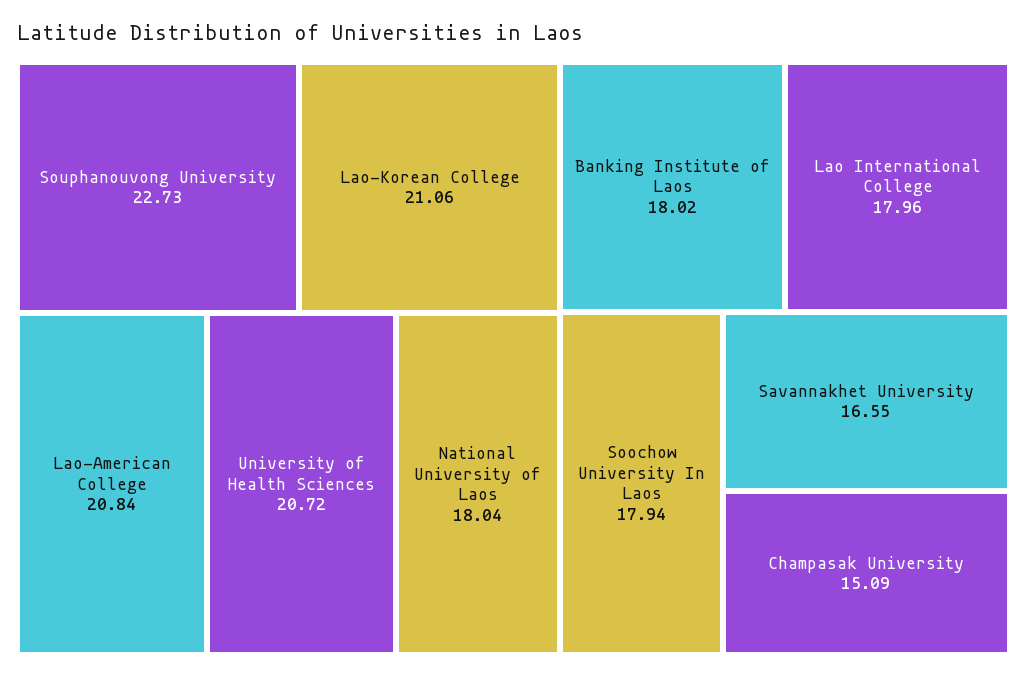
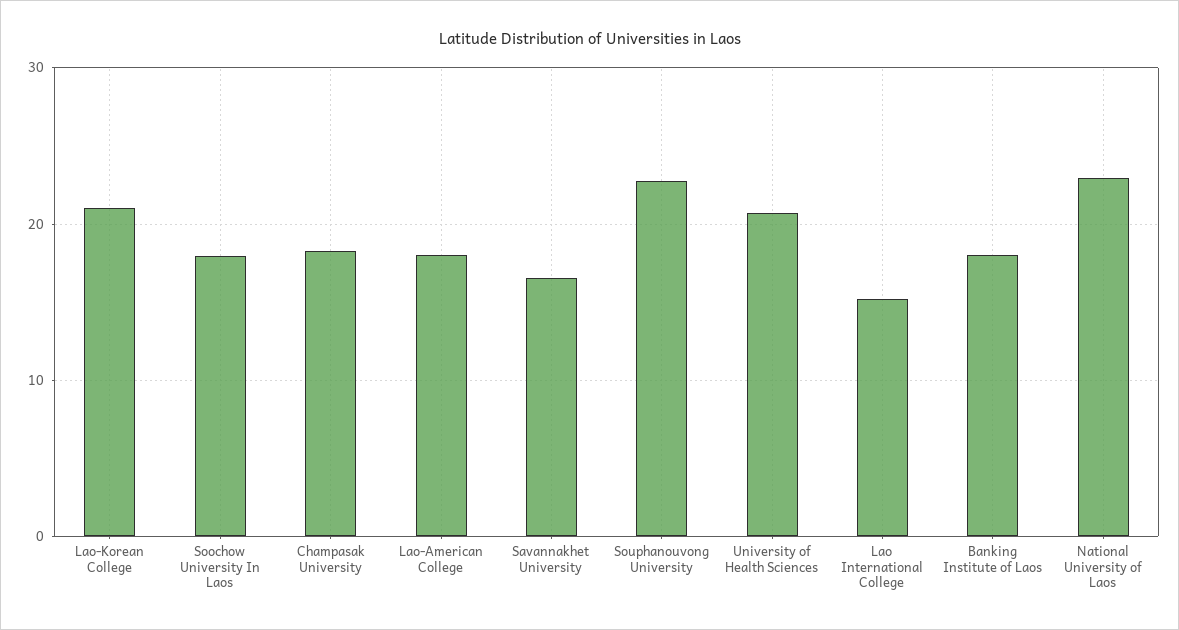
  {
    "Souphanouvong University": 22.73,
    "Lao-Korean College": 21.06,
-   "Lao-American College": 20.84,
+   "Lao-American College": 18,
    "University of Health Sciences": 20.72,
-   "National University of Laos": 18.04,
+   "National University of Laos": 23,
    "Banking Institute of Laos": 18.02,
-   "Lao International College": 17.96,
+   "Lao International College": 15,
    "Soochow University In Laos": 17.94,
    "Savannakhet University": 16.55,
-   "Champasak University": 15.09
+   "Champasak University": 18
  }

